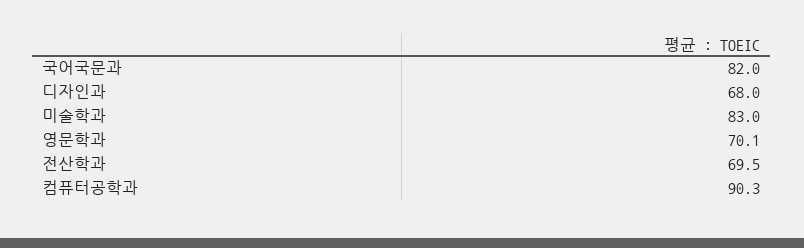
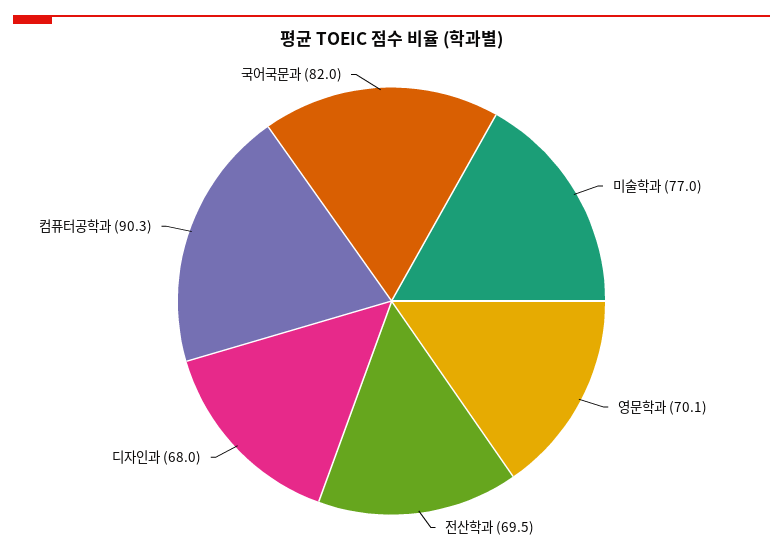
  {
    "국어국문과": 82,
    "디자인과": 68,
-   "미술학과": 83,
+   "미술학과": 77,
    "영문학과": 70.1,
    "전산학과": 69.5,
    "컴퓨터공학과": 90.3
  }

